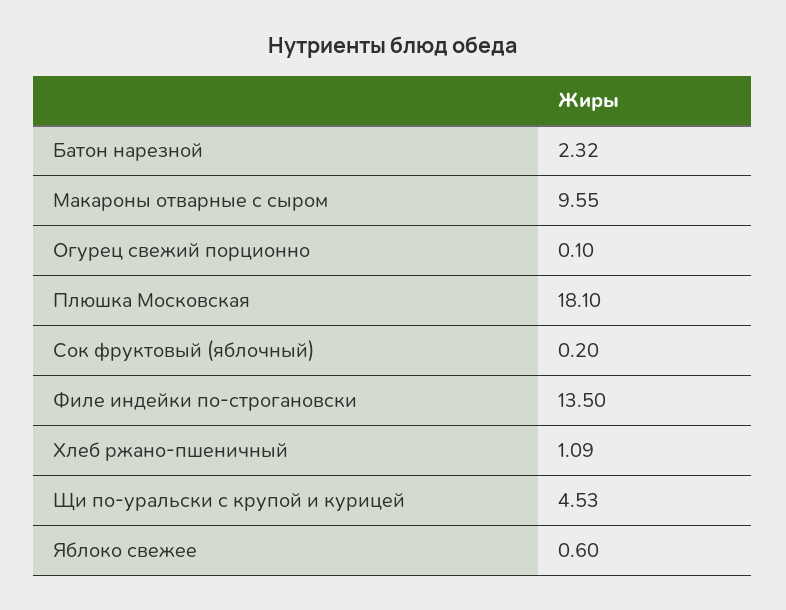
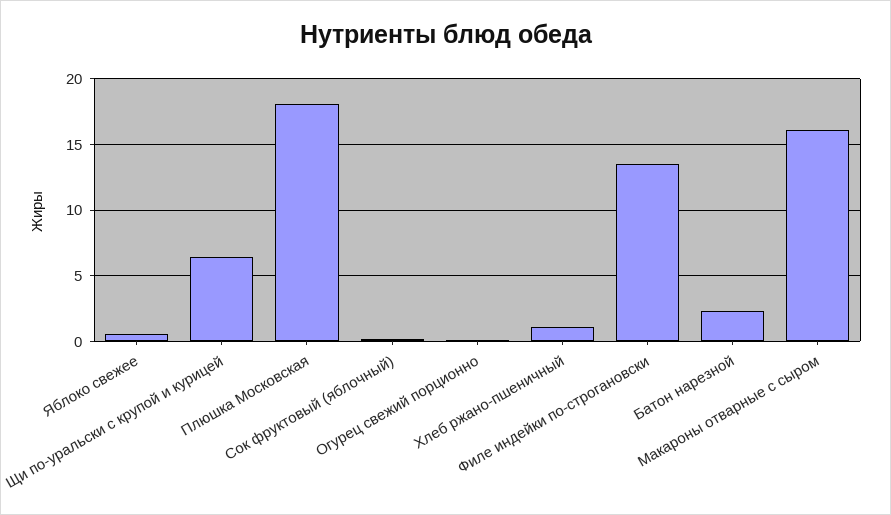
  {
    "Батон нарезной": 2.32,
-   "Макароны отварные с сыром": 9.55,
+   "Макароны отварные с сыром": 16,
    "Огурец свежий порционно": 0.1,
    "Плюшка Московская": 18.1,
    "Сок фруктовый (яблочный)": 0.2,
    "Филе индейки по-строгановски": 13.5,
    "Хлеб ржано-пшеничный": 1.09,
-   "Щи по-уральски с крупой и курицей": 4.53,
+   "Щи по-уральски с крупой и курицей": 6.5,
    "Яблоко свежее": 0.6
  }

